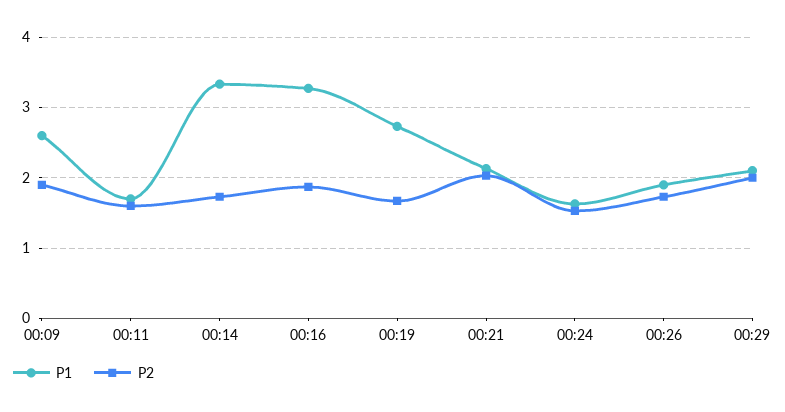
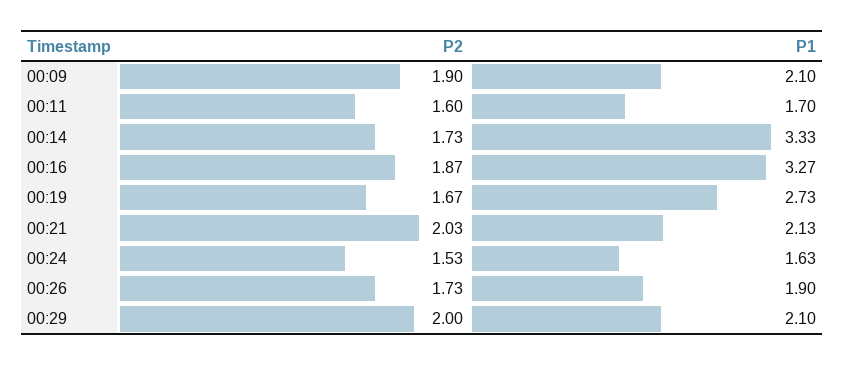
  {
    "P1": {
-     "00:09": 2.6,
+     "00:09": 2.1,
      "00:11": 1.7,
      "00:14": 3.33,
      "00:16": 3.27,
      "00:19": 2.73,
      "00:21": 2.13,
      "00:24": 1.63,
      "00:26": 1.9,
      "00:29": 2.1
    },
    "P2": {
      "00:09": 1.9,
      "00:11": 1.6,
      "00:14": 1.73,
      "00:16": 1.87,
      "00:19": 1.67,
      "00:21": 2.03,
      "00:24": 1.53,
      "00:26": 1.73,
      "00:29": 2
    }
  }

